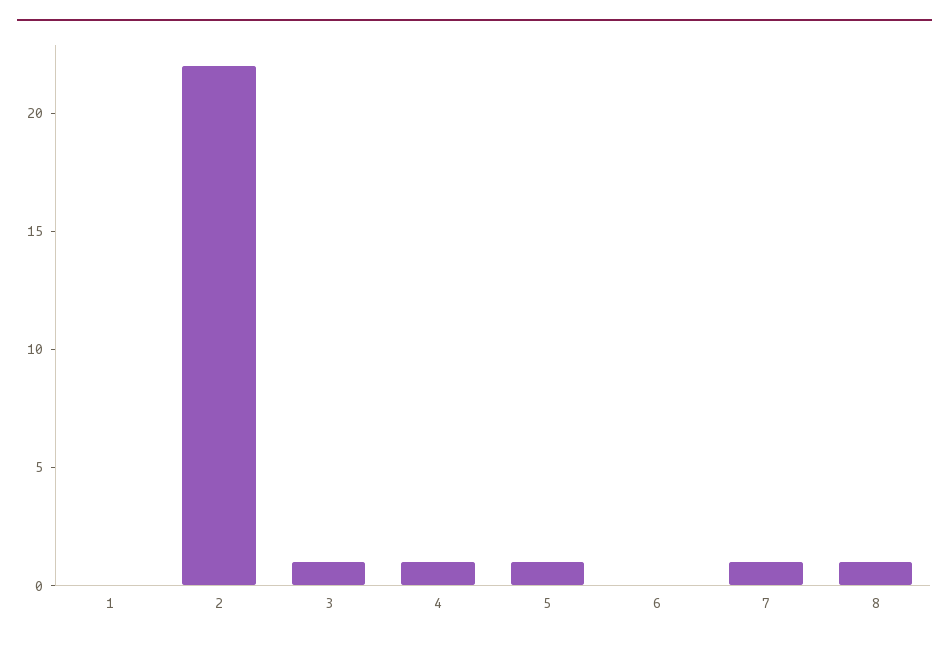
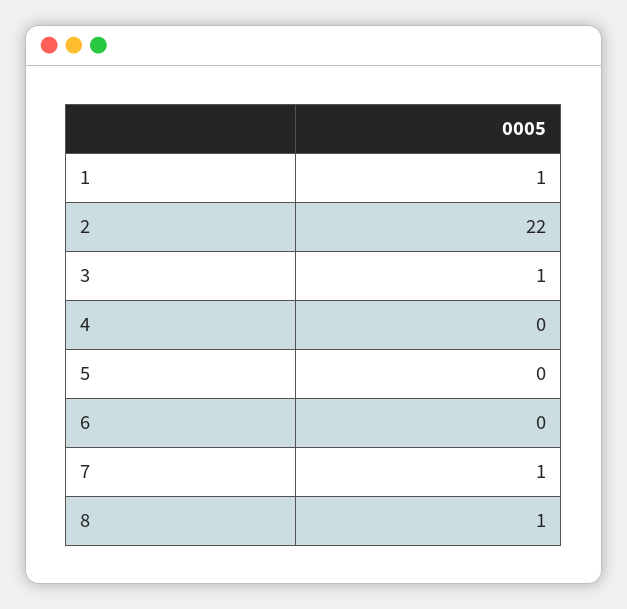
  {
-   "1": 0,
+   "1": 1,
    "2": 22,
    "3": 1,
-   "4": 1,
+   "4": 0,
-   "5": 1,
+   "5": 0,
    "6": 0,
    "7": 1,
    "8": 1
  }

